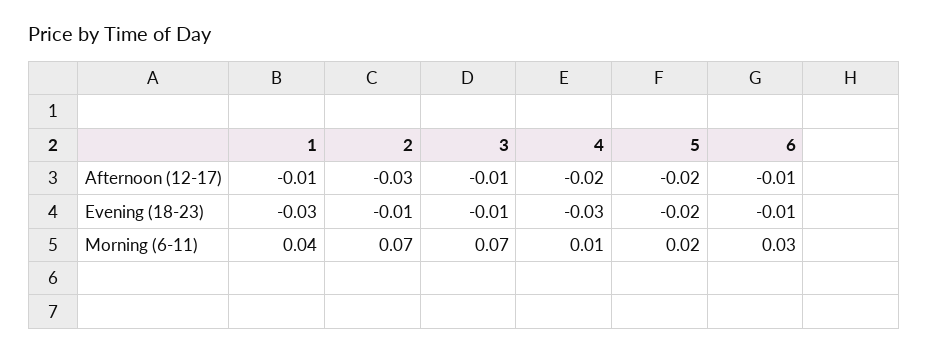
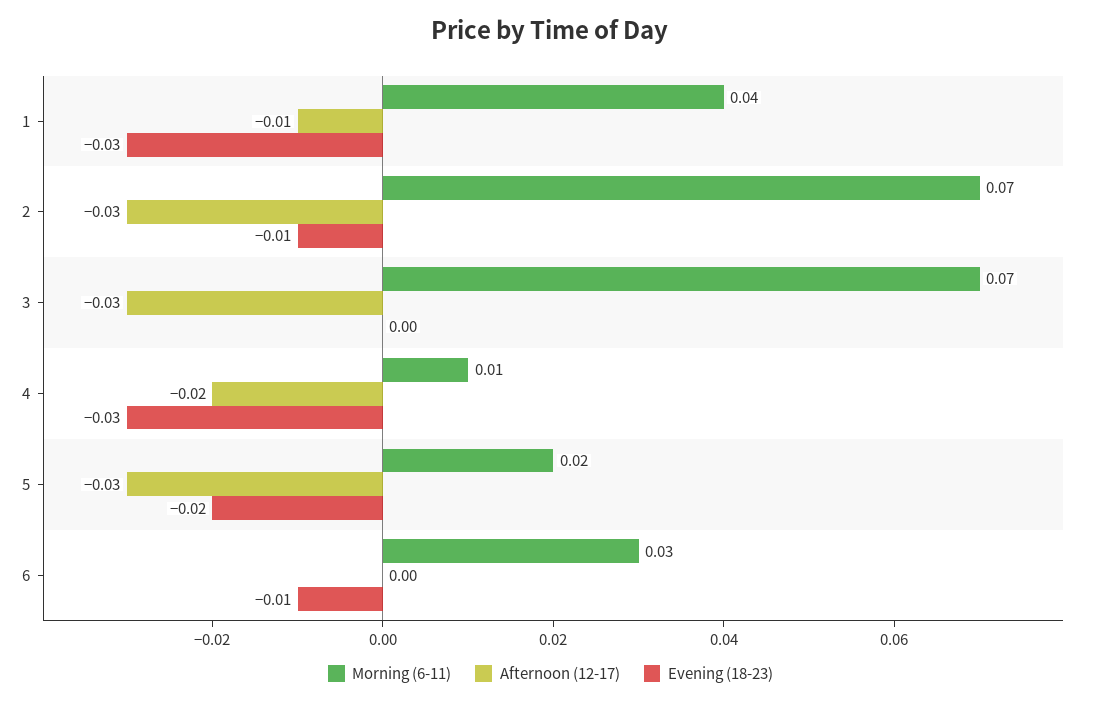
  {
    "Afternoon (12-17)": {
      "1": -0.01,
      "2": -0.03,
-     "3": -0.01,
+     "3": -0.03,
      "4": -0.02,
-     "5": -0.02,
+     "5": -0.03,
-     "6": -0.01
+     "6": 0
    },
    "Evening (18-23)": {
      "1": -0.03,
      "2": -0.01,
-     "3": -0.01,
+     "3": 0,
      "4": -0.03,
      "5": -0.02,
      "6": -0.01
    },
    "Morning (6-11)": {
      "1": 0.04,
      "2": 0.07,
      "3": 0.07,
      "4": 0.01,
      "5": 0.02,
      "6": 0.03
    }
  }

